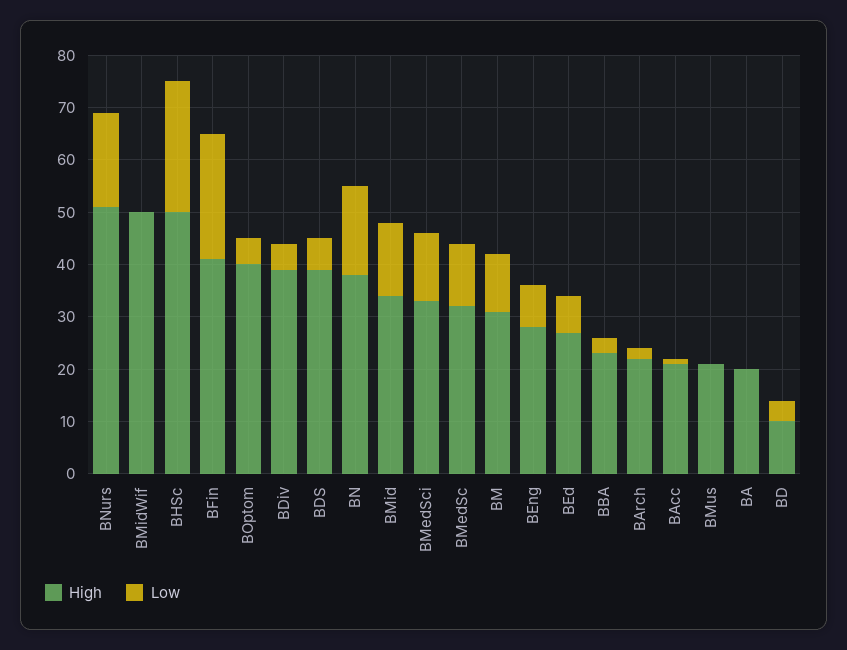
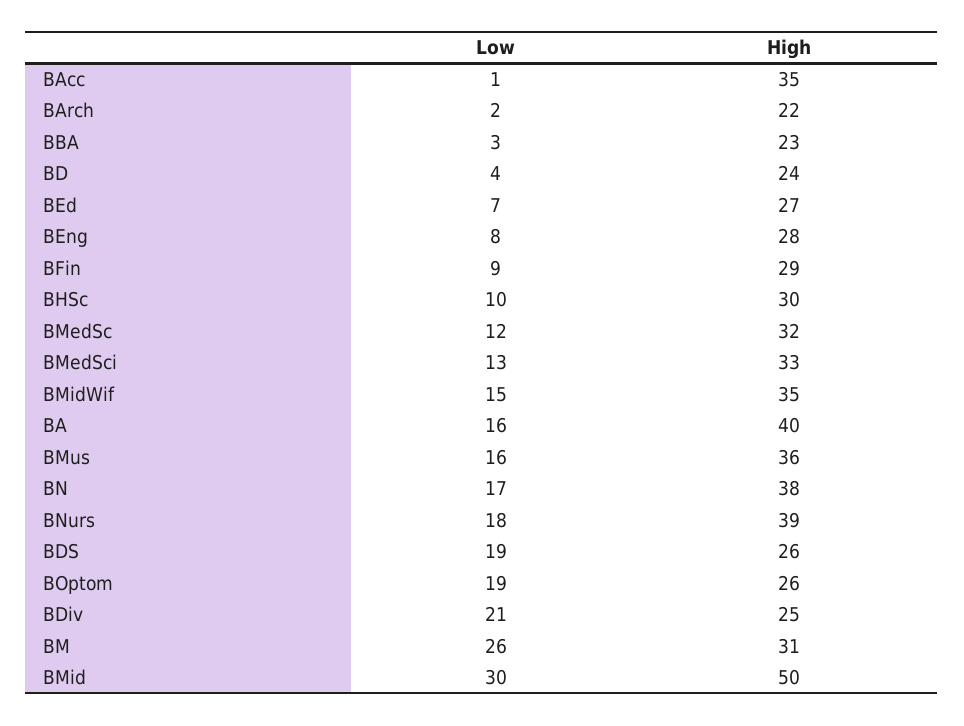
  {
    "High": {
-     "BNurs": 50,
+     "BNurs": 39,
-     "BMidWif": 50,
+     "BMidWif": 35,
-     "BHSc": 50,
+     "BHSc": 30,
-     "BFin": 40,
+     "BFin": 29,
-     "BOptom": 40,
+     "BOptom": 26,
-     "BDiv": 40,
+     "BDiv": 25,
-     "BDS": 40,
+     "BDS": 26,
      "BN": 38,
-     "BMid": 35,
+     "BMid": 50,
      "BMedSci": 33,
      "BMedSc": 32,
      "BM": 31,
      "BEng": 28,
      "BEd": 27,
      "BBA": 23,
      "BArch": 22,
-     "BAcc": 20,
+     "BAcc": 35,
-     "BMus": 20,
+     "BMus": 36,
-     "BA": 20,
+     "BA": 40,
-     "BD": 10
+     "BD": 24
    },
    "Low": {
      "BNurs": 18,
-     "BMidWif": 0,
+     "BMidWif": 15,
-     "BHSc": 25,
+     "BHSc": 10,
-     "BFin": 25,
+     "BFin": 9,
-     "BOptom": 5,
+     "BOptom": 19,
-     "BDiv": 5,
+     "BDiv": 21,
-     "BDS": 5,
+     "BDS": 19,
      "BN": 17,
-     "BMid": 15,
+     "BMid": 30,
      "BMedSci": 13,
      "BMedSc": 12,
-     "BM": 10,
+     "BM": 26,
      "BEng": 8,
      "BEd": 7,
      "BBA": 3,
      "BArch": 2,
      "BAcc": 1,
-     "BMus": 0,
+     "BMus": 16,
-     "BA": 0,
+     "BA": 16,
      "BD": 4
    }
  }

